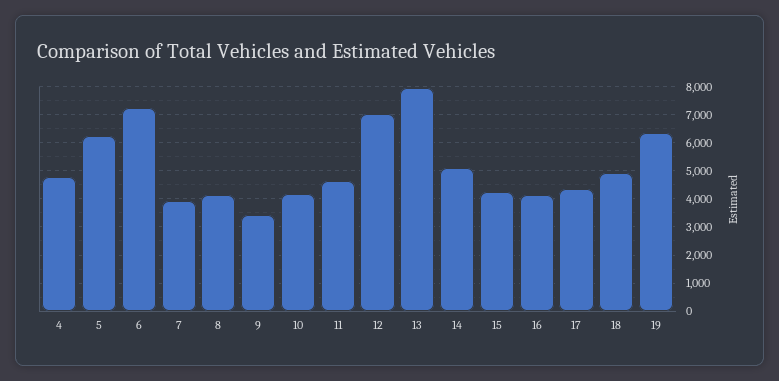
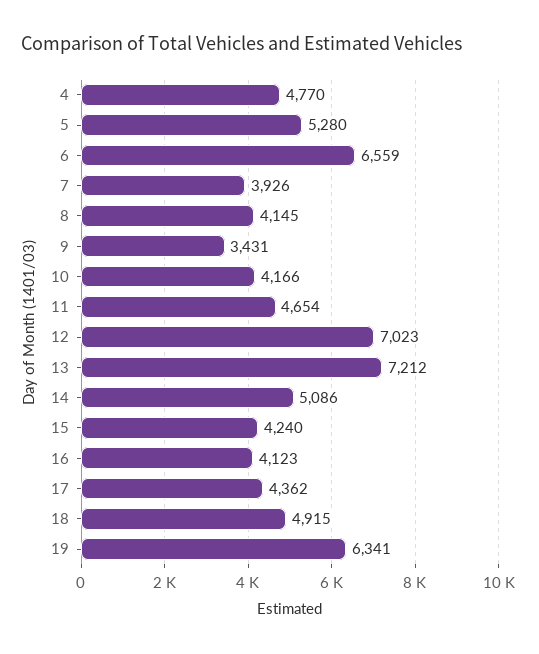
  {
    "4": 4770,
-   "5": 6250,
+   "5": 5280,
-   "6": 7250,
+   "6": 6559,
    "7": 3926,
    "8": 4145,
    "9": 3431,
    "10": 4166,
    "11": 4654,
    "12": 7023,
-   "13": 8000,
+   "13": 7212,
    "14": 5086,
    "15": 4240,
    "16": 4123,
    "17": 4362,
    "18": 4915,
    "19": 6341
  }

